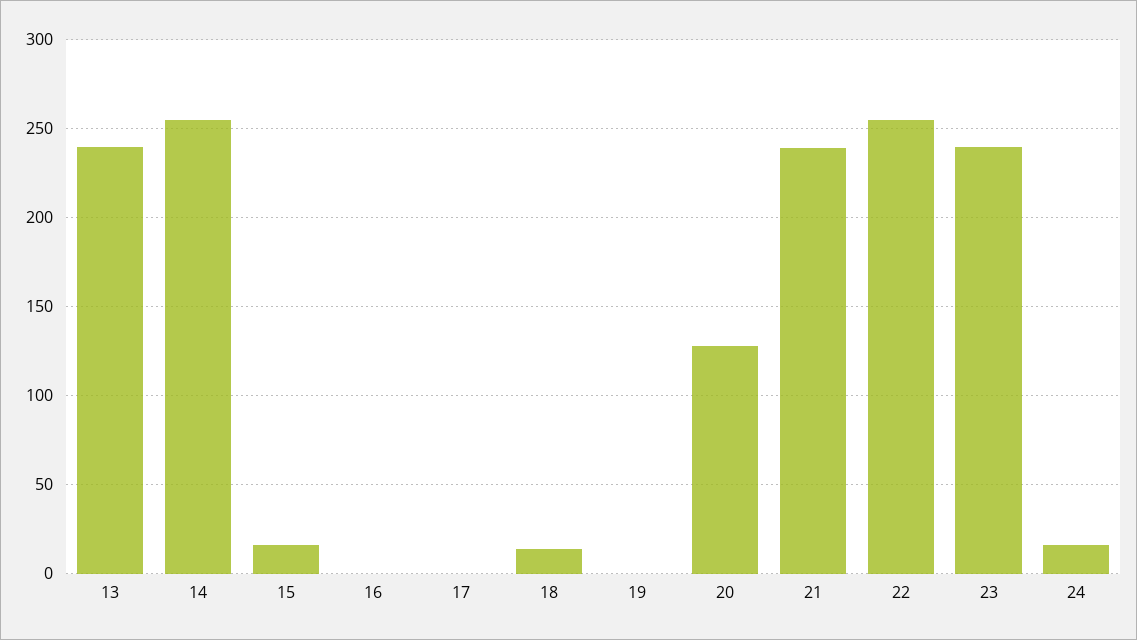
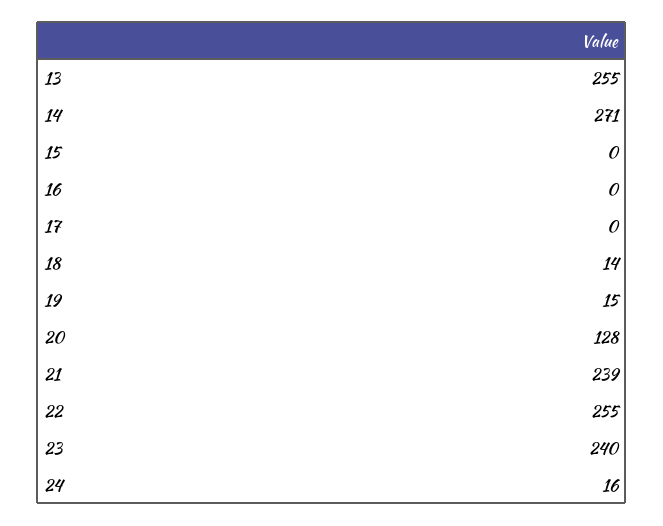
  {
-   "13": 240,
+   "13": 255,
-   "14": 255,
+   "14": 271,
-   "15": 15,
+   "15": 0,
    "16": 0,
    "17": 0,
    "18": 14,
-   "19": 0,
+   "19": 15,
    "20": 128,
    "21": 239,
    "22": 255,
    "23": 240,
    "24": 16
  }

